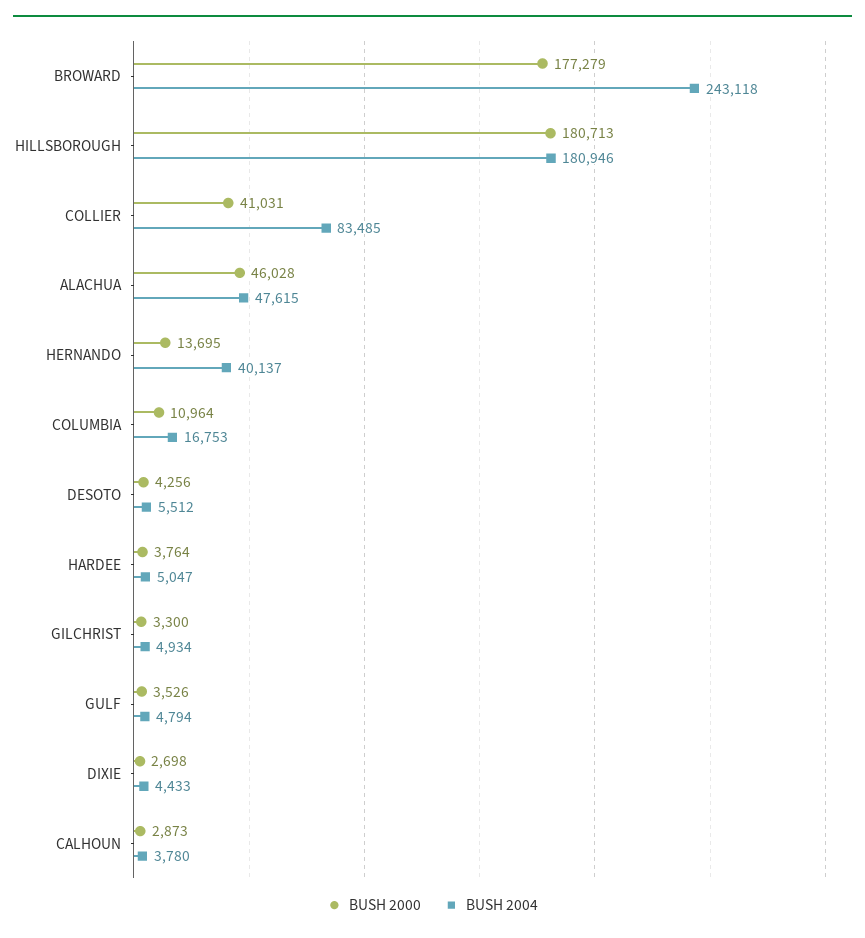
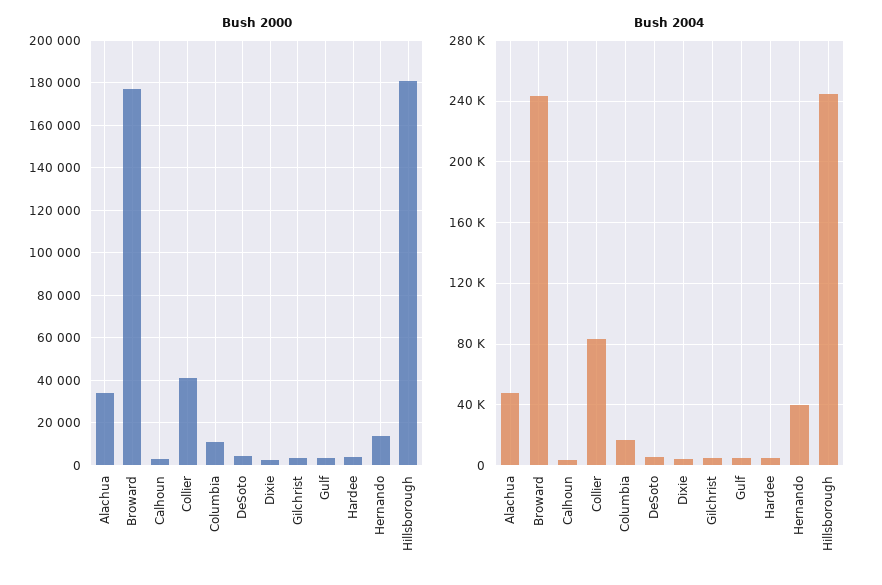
  {
    "BUSH 2000": {
      "BROWARD": 177279,
      "HILLSBOROUGH": 180713,
      "COLLIER": 41031,
-     "ALACHUA": 46028,
+     "ALACHUA": 35000,
      "HERNANDO": 13695,
      "COLUMBIA": 10964,
      "DESOTO": 4256,
      "HARDEE": 3764,
      "GILCHRIST": 3300,
      "GULF": 3526,
      "DIXIE": 2698,
      "CALHOUN": 2873
    },
    "BUSH 2004": {
      "BROWARD": 243118,
-     "HILLSBOROUGH": 180946,
+     "HILLSBOROUGH": 245000,
      "COLLIER": 83485,
      "ALACHUA": 47615,
      "HERNANDO": 40137,
      "COLUMBIA": 16753,
      "DESOTO": 5512,
      "HARDEE": 5047,
      "GILCHRIST": 4934,
      "GULF": 4794,
      "DIXIE": 4433,
      "CALHOUN": 3780
    }
  }

